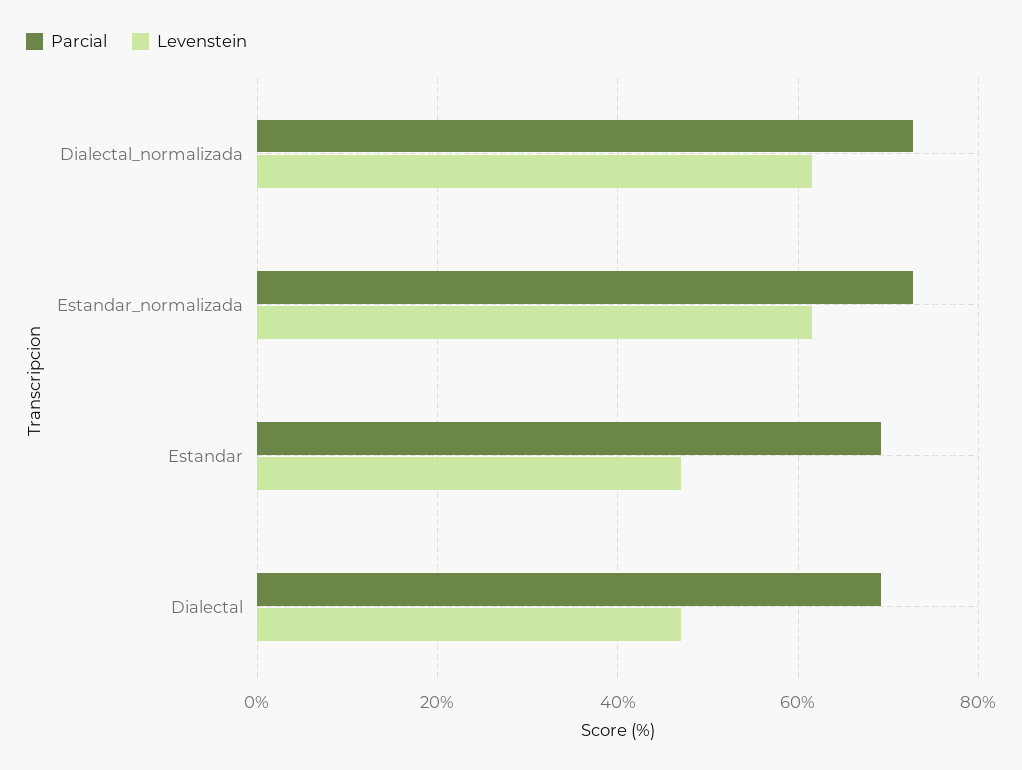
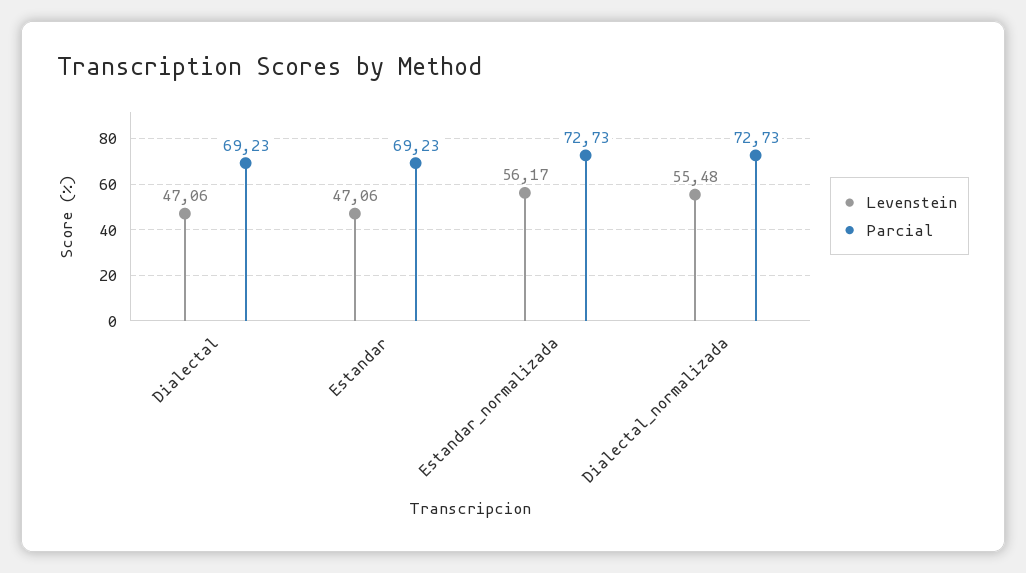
  {
    "Parcial": {
      "Dialectal_normalizada": 72.73,
      "Estandar_normalizada": 72.73,
      "Estandar": 69.23,
      "Dialectal": 69.23
    },
    "Levenstein": {
-     "Dialectal_normalizada": 62,
+     "Dialectal_normalizada": 55.48,
-     "Estandar_normalizada": 62,
+     "Estandar_normalizada": 56.17,
      "Estandar": 47.06,
      "Dialectal": 47.06
    }
  }

